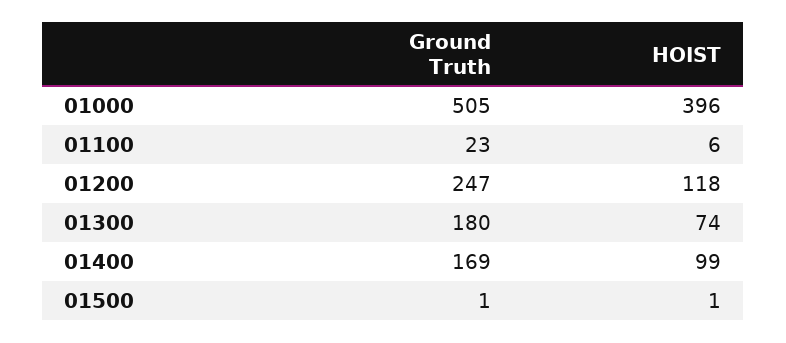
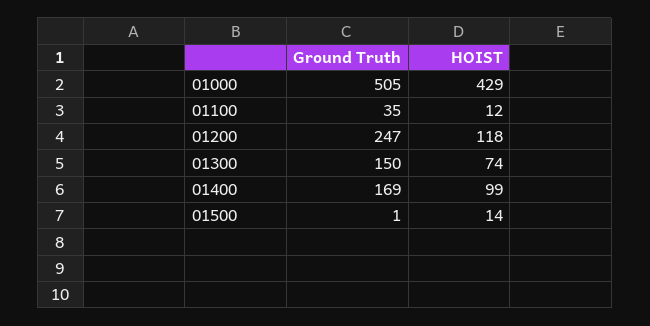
  {
    "Ground Truth": {
      "01000": 505,
-     "01100": 23,
+     "01100": 35,
      "01200": 247,
-     "01300": 180,
+     "01300": 150,
      "01400": 169,
      "01500": 1
    },
    "HOIST": {
-     "01000": 396,
+     "01000": 429,
-     "01100": 6,
+     "01100": 12,
      "01200": 118,
      "01300": 74,
      "01400": 99,
-     "01500": 1
+     "01500": 14
    }
  }

